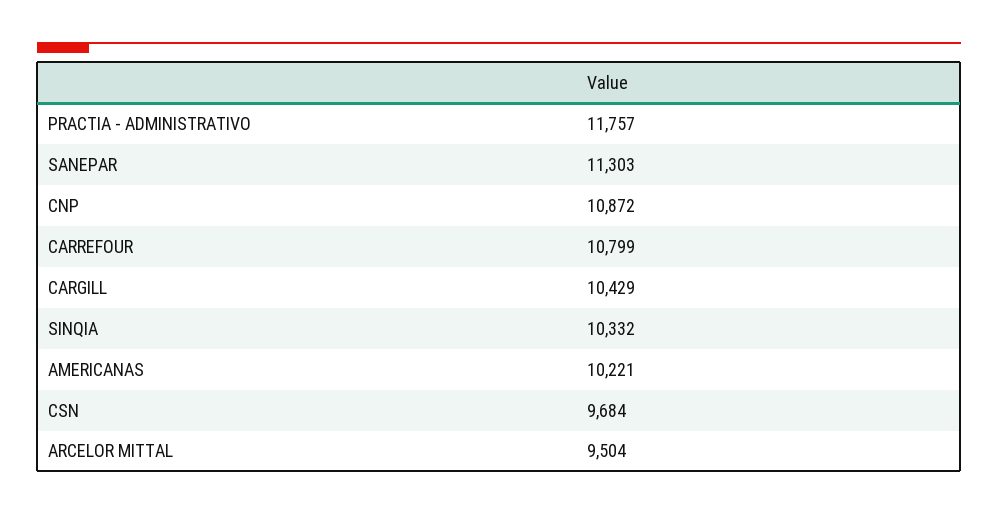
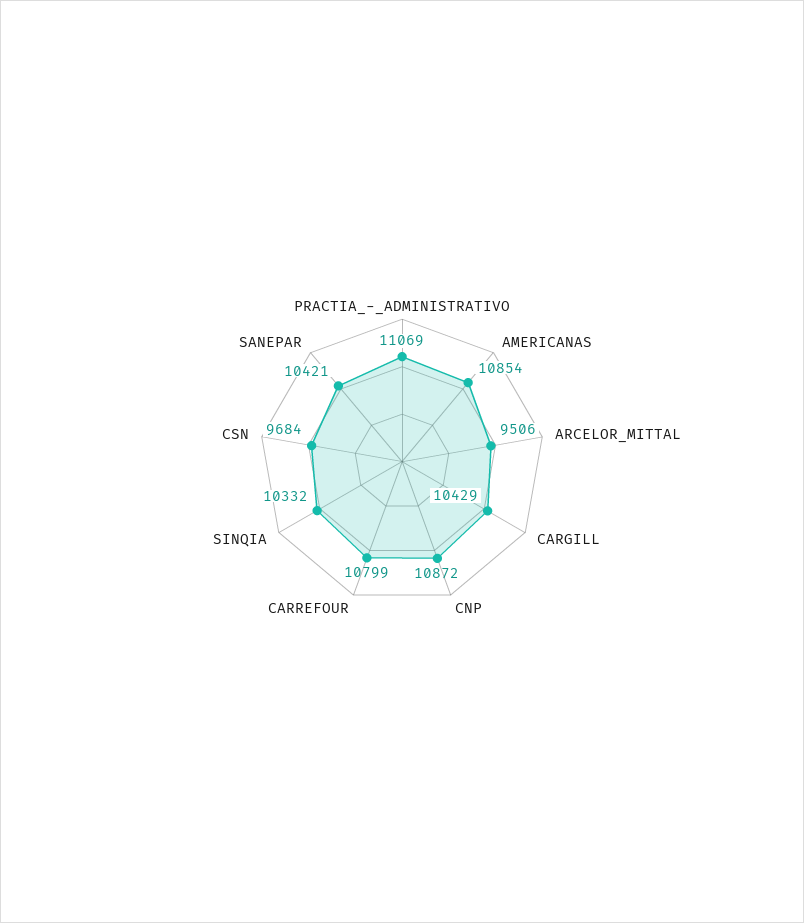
  {
-   "PRACTIA - ADMINISTRATIVO": 11757,
+   "PRACTIA - ADMINISTRATIVO": 11069,
-   "SANEPAR": 11303,
+   "SANEPAR": 10421,
    "CNP": 10872,
    "CARREFOUR": 10799,
    "CARGILL": 10429,
    "SINQIA": 10332,
-   "AMERICANAS": 10221,
+   "AMERICANAS": 10854,
    "CSN": 9684,
-   "ARCELOR MITTAL": 9504
+   "ARCELOR MITTAL": 9506
  }

